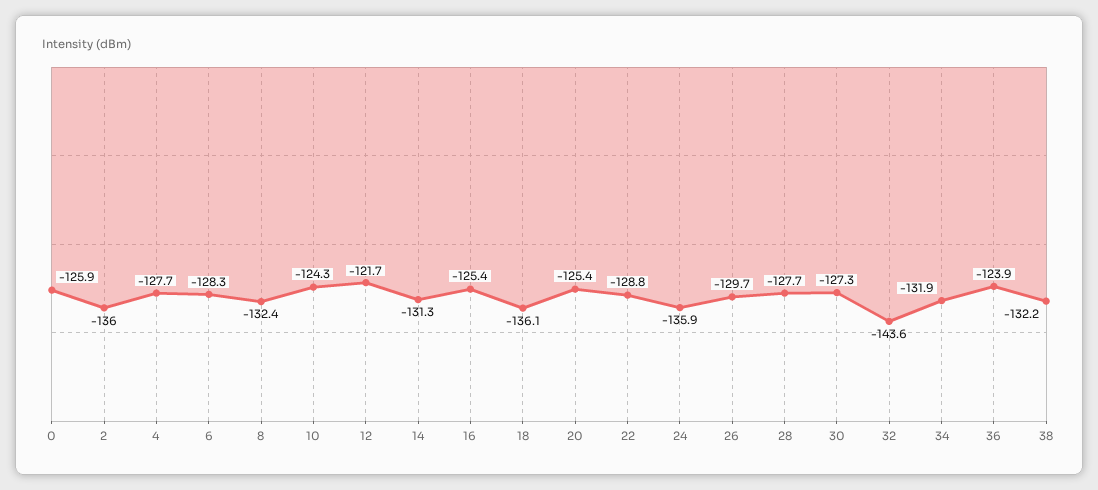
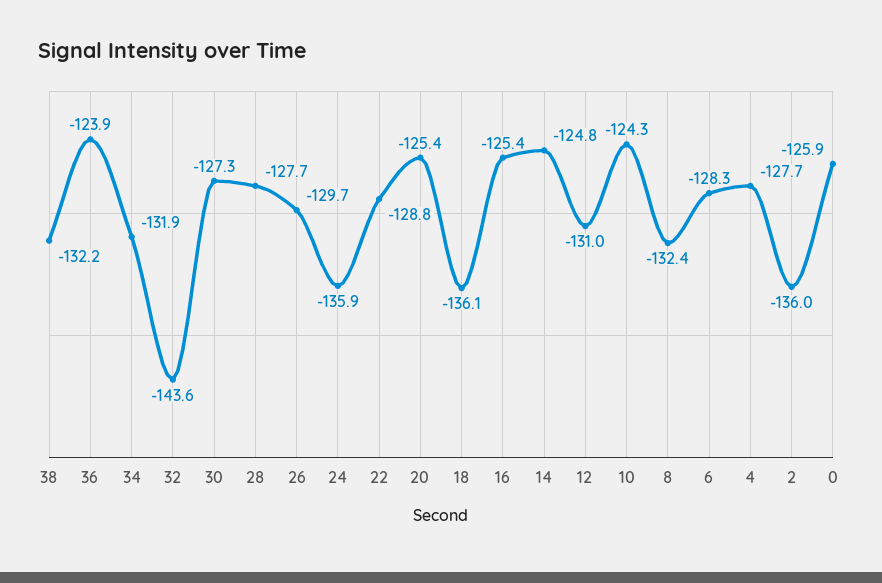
  {
    "0": -125.9,
    "2": -136,
    "4": -127.7,
    "6": -128.3,
    "8": -132.4,
    "10": -124.3,
-   "12": -121.7,
+   "12": -131,
-   "14": -131.3,
+   "14": -124.8,
    "16": -125.4,
    "18": -136.1,
    "20": -125.4,
    "22": -128.8,
    "24": -135.9,
    "26": -129.7,
    "28": -127.7,
    "30": -127.3,
    "32": -143.6,
    "34": -131.9,
    "36": -123.9,
    "38": -132.2
  }

